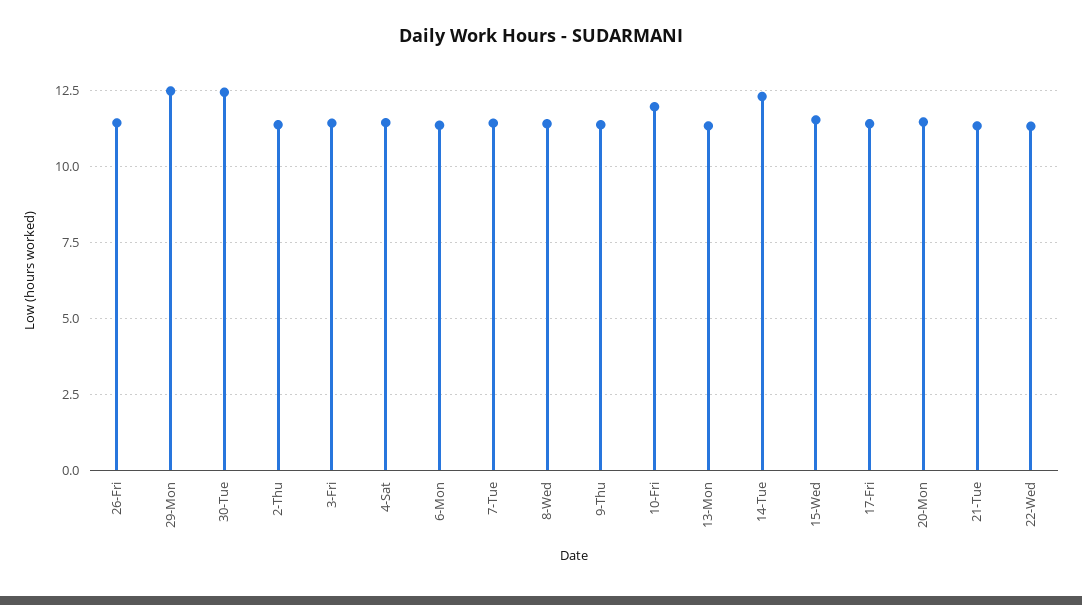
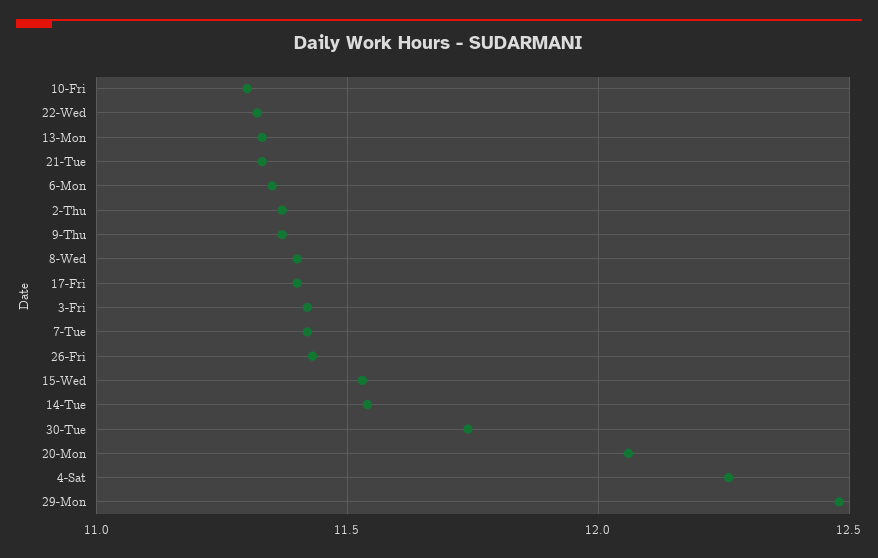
  {
    "26-Fri": 11.45,
    "29-Mon": 12.5,
-   "30-Tue": 12.5,
+   "30-Tue": 11.75,
    "2-Thu": 11.35,
    "3-Fri": 11.4,
-   "4-Sat": 11.5,
+   "4-Sat": 12.25,
    "6-Mon": 11.35,
    "7-Tue": 11.4,
    "8-Wed": 11.4,
    "9-Thu": 11.35,
-   "10-Fri": 12,
+   "10-Fri": 11.3,
    "13-Mon": 11.35,
-   "14-Tue": 12.25,
+   "14-Tue": 11.55,
    "15-Wed": 11.55,
    "17-Fri": 11.4,
-   "20-Mon": 11.5,
+   "20-Mon": 12.05,
    "21-Tue": 11.35,
    "22-Wed": 11.3
  }

